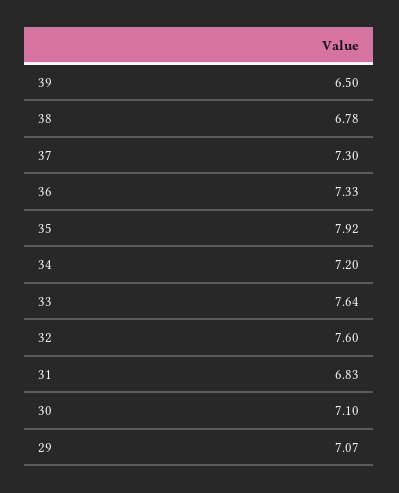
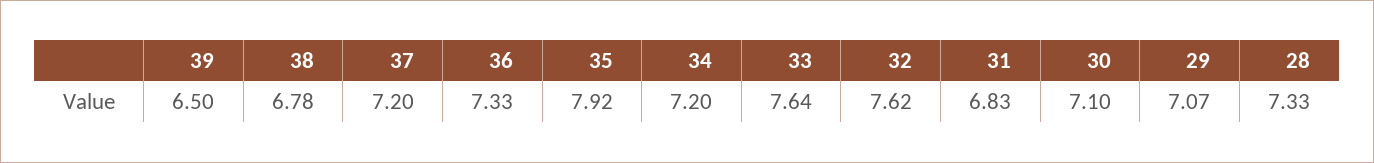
  {
    "39": 6.5,
    "38": 6.78,
-   "37": 7.3,
+   "37": 7.2,
    "36": 7.33,
    "35": 7.92,
    "34": 7.2,
    "33": 7.64,
-   "32": 7.6,
+   "32": 7.62,
    "31": 6.83,
    "30": 7.1,
-   "29": 7.07
+   "29": 7.07,
+   "28": 7.33
  }

